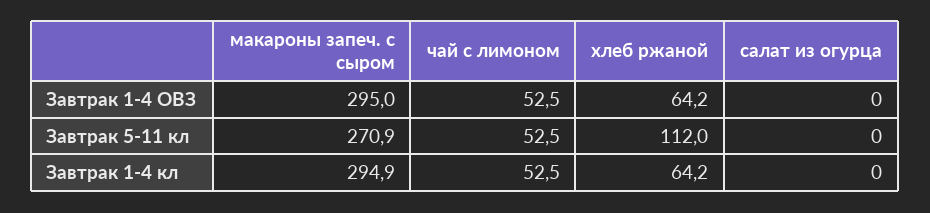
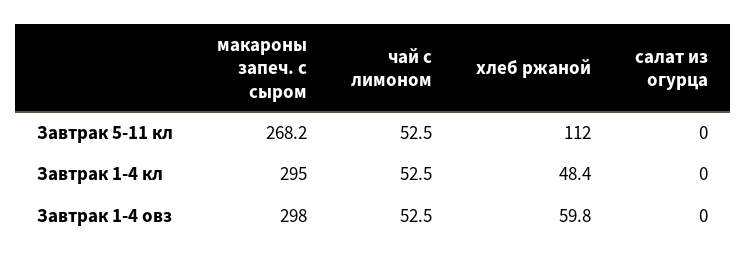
  {
    "макароны запеч. с сыром": {
-     "Завтрак 1-4 ОВЗ": 295,
+     "Завтрак 1-4 ОВЗ": 298,
-     "Завтрак 5-11 кл": 270.9,
+     "Завтрак 5-11 кл": 268.2,
-     "Завтрак 1-4 кл": 294.9
+     "Завтрак 1-4 кл": 295
    },
    "чай с лимоном": {
      "Завтрак 1-4 ОВЗ": 52.5,
      "Завтрак 5-11 кл": 52.5,
      "Завтрак 1-4 кл": 52.5
    },
    "хлеб ржаной": {
-     "Завтрак 1-4 ОВЗ": 64.2,
+     "Завтрак 1-4 ОВЗ": 59.8,
      "Завтрак 5-11 кл": 112,
-     "Завтрак 1-4 кл": 64.2
+     "Завтрак 1-4 кл": 48.4
    },
    "салат из огурца": {
      "Завтрак 1-4 ОВЗ": 0,
      "Завтрак 5-11 кл": 0,
      "Завтрак 1-4 кл": 0
    }
  }

